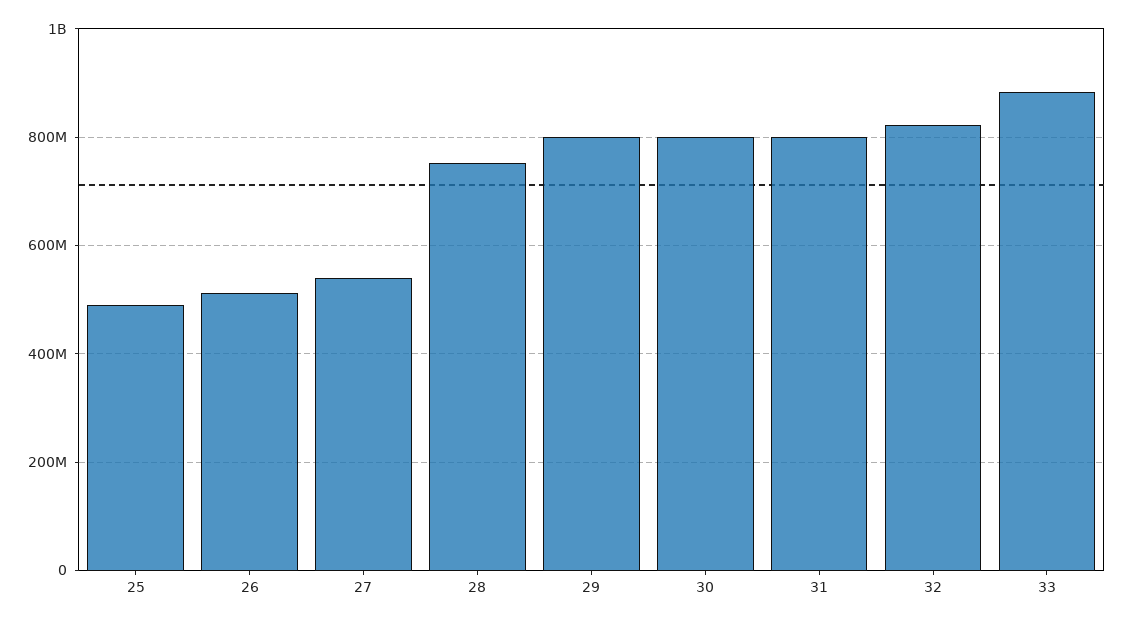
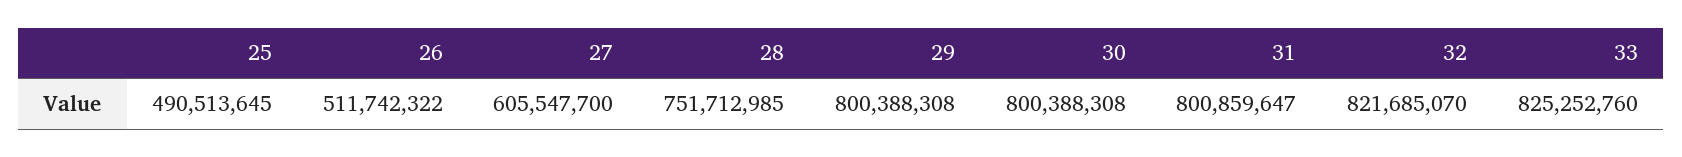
  {
    "25": 490513645,
    "26": 511742322,
-   "27": 540000000,
+   "27": 605547700,
    "28": 751712985,
    "29": 800388308,
    "30": 800388308,
    "31": 800859647,
    "32": 821685070,
-   "33": 880000000
+   "33": 825252760
  }

